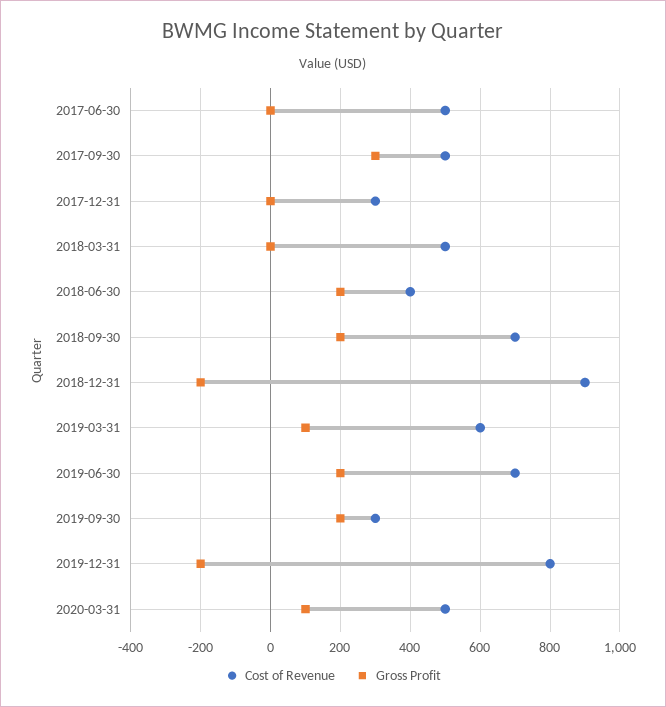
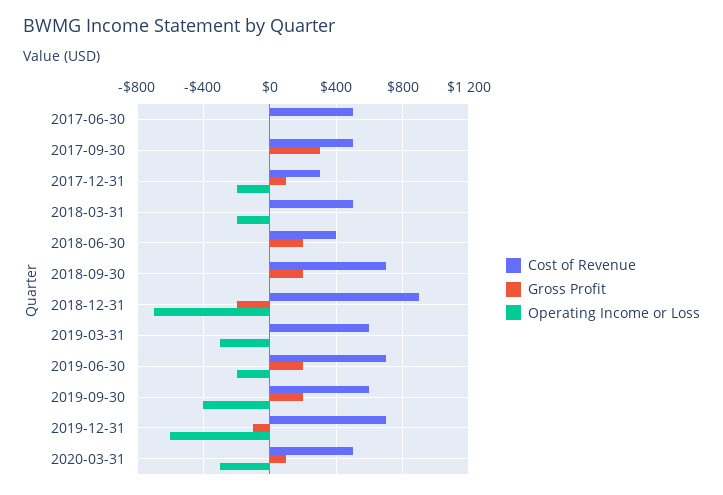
  {
    "Cost of Revenue": {
      "2017-06-30": 500,
      "2017-09-30": 500,
      "2017-12-31": 300,
      "2018-03-31": 500,
      "2018-06-30": 400,
      "2018-09-30": 700,
      "2018-12-31": 900,
      "2019-03-31": 600,
      "2019-06-30": 700,
-     "2019-09-30": 300,
+     "2019-09-30": 600,
-     "2019-12-31": 800,
+     "2019-12-31": 700,
      "2020-03-31": 500
    },
    "Gross Profit": {
      "2017-06-30": 0,
      "2017-09-30": 300,
-     "2017-12-31": 0,
+     "2017-12-31": 100,
      "2018-03-31": 0,
      "2018-06-30": 200,
      "2018-09-30": 200,
      "2018-12-31": -200,
-     "2019-03-31": 100,
+     "2019-03-31": 0,
      "2019-06-30": 200,
      "2019-09-30": 200,
-     "2019-12-31": -200,
+     "2019-12-31": -100,
      "2020-03-31": 100
-   }
+   },
+   "Operating Income or Loss": {
+     "2017-06-30": 0,
+     "2017-09-30": 0,
+     "2017-12-31": -200,
+     "2018-03-31": -200,
+     "2018-06-30": 0,
+     "2018-09-30": 0,
+     "2018-12-31": -700,
+     "2019-03-31": -300,
+     "2019-06-30": -200,
+     "2019-09-30": -400,
+     "2019-12-31": -600,
+     "2020-03-31": -300
+   }
  }

